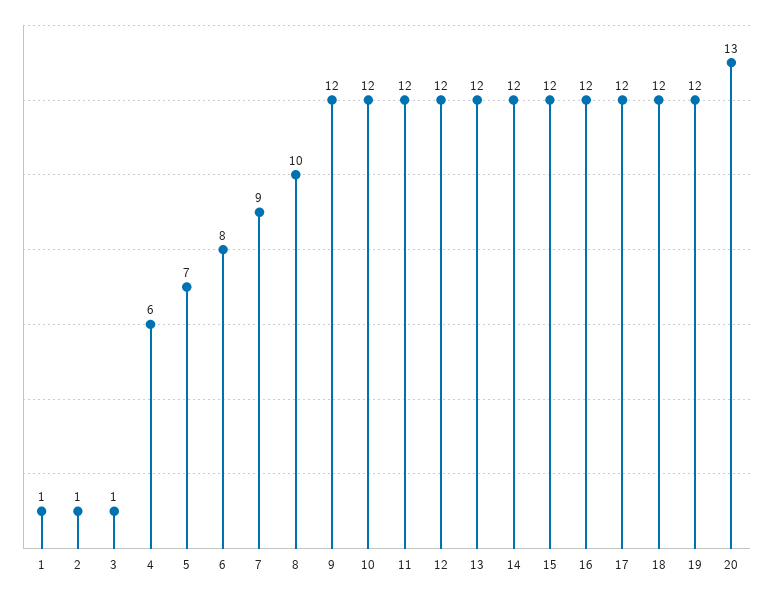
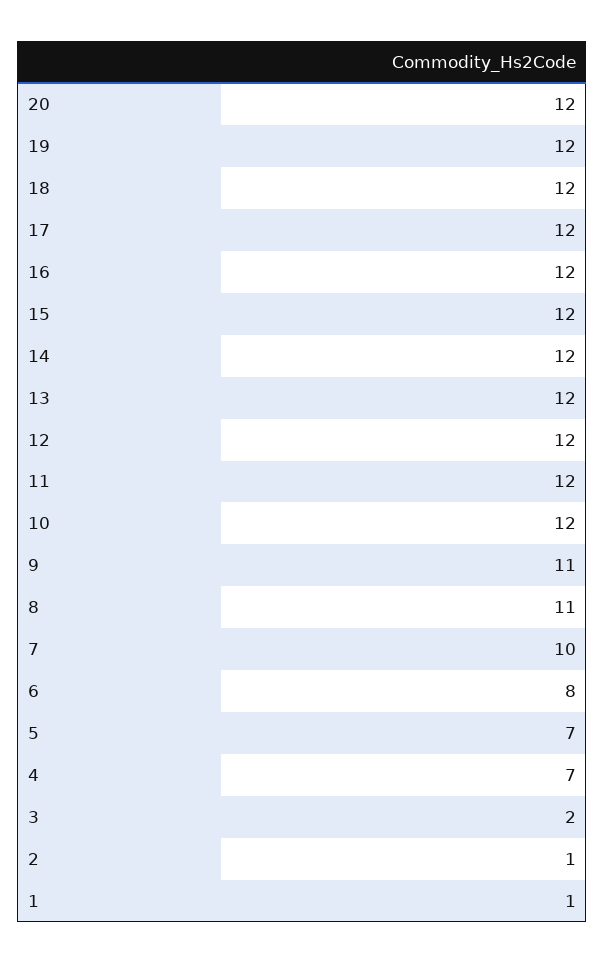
  {
    "1": 1,
    "2": 1,
-   "3": 1,
+   "3": 2,
-   "4": 6,
+   "4": 7,
    "5": 7,
    "6": 8,
-   "7": 9,
+   "7": 10,
-   "8": 10,
+   "8": 11,
-   "9": 12,
+   "9": 11,
    "10": 12,
    "11": 12,
    "12": 12,
    "13": 12,
    "14": 12,
    "15": 12,
    "16": 12,
    "17": 12,
    "18": 12,
    "19": 12,
-   "20": 13
+   "20": 12
  }

